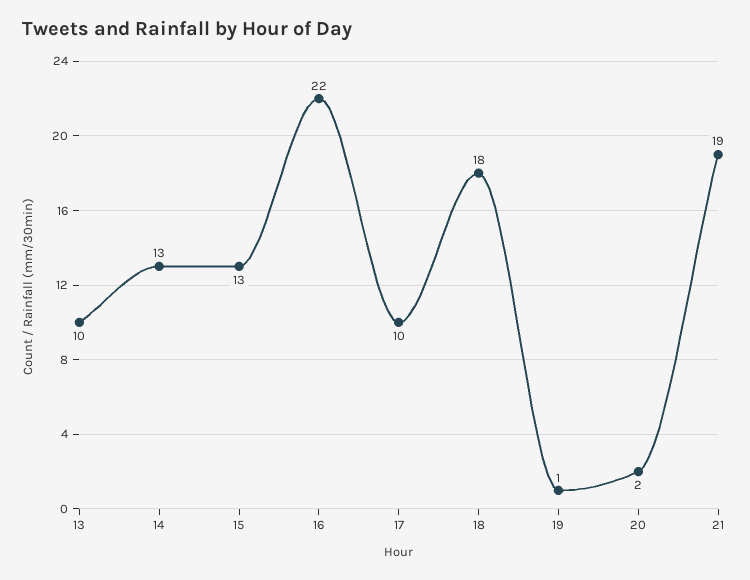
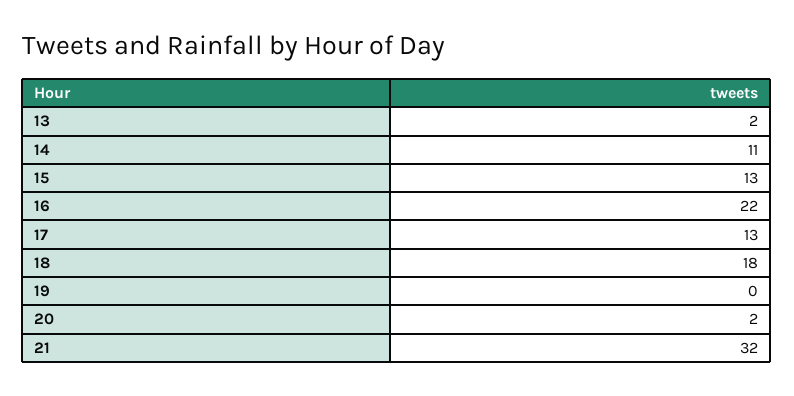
  {
-   "13": 10,
+   "13": 2,
-   "14": 13,
+   "14": 11,
    "15": 13,
    "16": 22,
-   "17": 10,
+   "17": 13,
    "18": 18,
-   "19": 1,
+   "19": 0,
    "20": 2,
-   "21": 19
+   "21": 32
  }

